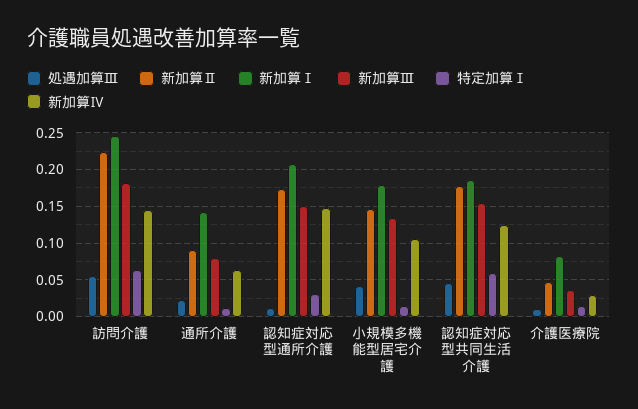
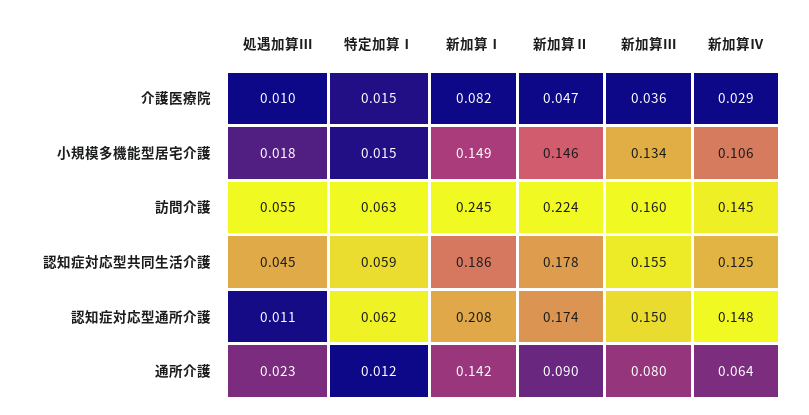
  {
    "処遇加算Ⅲ": {
      "訪問介護": 0.055,
      "通所介護": 0.023,
      "認知症対応型通所介護": 0.011,
-     "小規模多機能型居宅介護": 0.04,
+     "小規模多機能型居宅介護": 0.018,
      "認知症対応型共同生活介護": 0.045,
      "介護医療院": 0.01
    },
    "新加算Ⅱ": {
      "訪問介護": 0.224,
      "通所介護": 0.09,
      "認知症対応型通所介護": 0.174,
      "小規模多機能型居宅介護": 0.146,
      "認知症対応型共同生活介護": 0.178,
      "介護医療院": 0.047
    },
    "新加算Ⅰ": {
      "訪問介護": 0.245,
      "通所介護": 0.142,
      "認知症対応型通所介護": 0.208,
-     "小規模多機能型居宅介護": 0.18,
+     "小規模多機能型居宅介護": 0.149,
      "認知症対応型共同生活介護": 0.186,
      "介護医療院": 0.082
    },
    "新加算Ⅲ": {
-     "訪問介護": 0.18,
+     "訪問介護": 0.16,
      "通所介護": 0.08,
      "認知症対応型通所介護": 0.15,
      "小規模多機能型居宅介護": 0.134,
      "認知症対応型共同生活介護": 0.155,
      "介護医療院": 0.036
    },
    "特定加算Ⅰ": {
      "訪問介護": 0.063,
      "通所介護": 0.012,
-     "認知症対応型通所介護": 0.03,
+     "認知症対応型通所介護": 0.062,
      "小規模多機能型居宅介護": 0.015,
      "認知症対応型共同生活介護": 0.059,
      "介護医療院": 0.015
    },
    "新加算Ⅳ": {
      "訪問介護": 0.145,
      "通所介護": 0.064,
      "認知症対応型通所介護": 0.148,
      "小規模多機能型居宅介護": 0.106,
      "認知症対応型共同生活介護": 0.125,
      "介護医療院": 0.029
    }
  }

